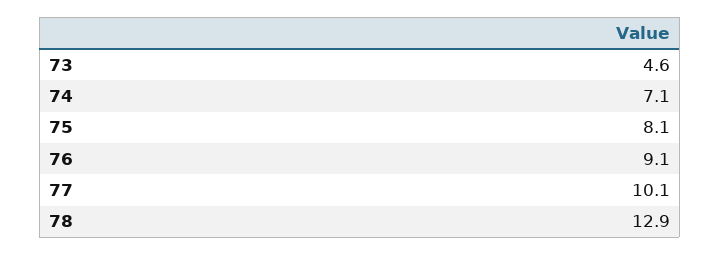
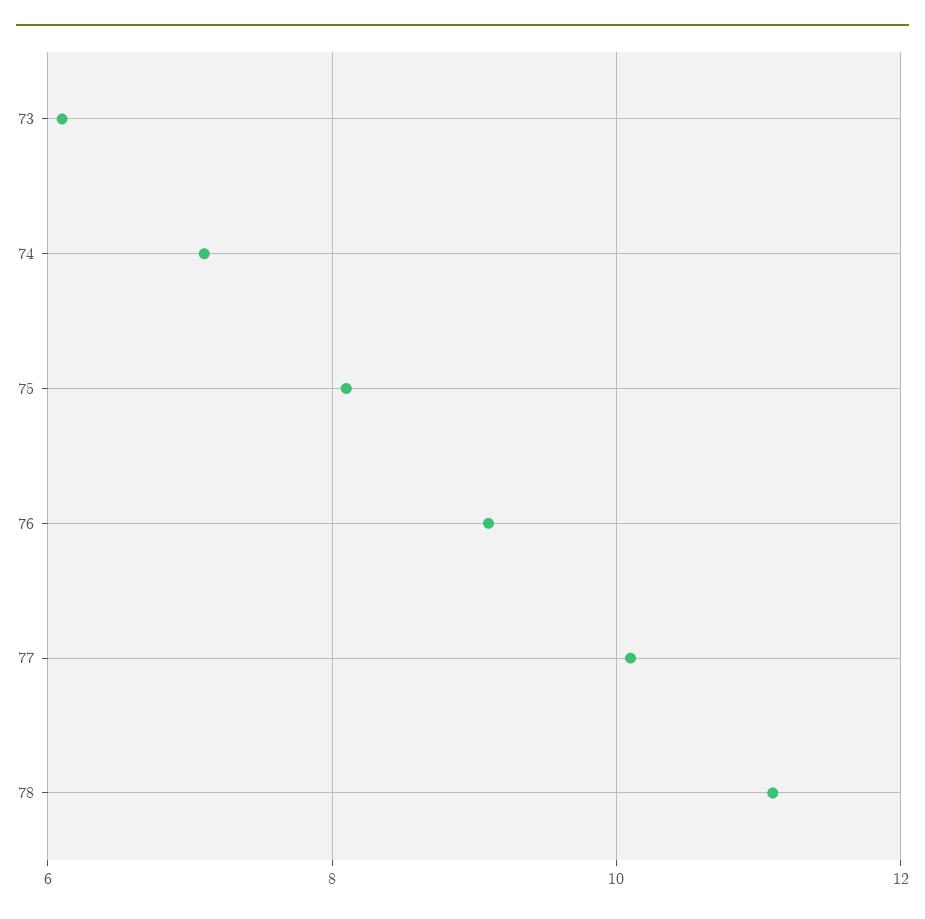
  {
-   "73": 4.6,
+   "73": 6,
    "74": 7.1,
    "75": 8.1,
    "76": 9.1,
    "77": 10.1,
-   "78": 12.9
+   "78": 11
  }

